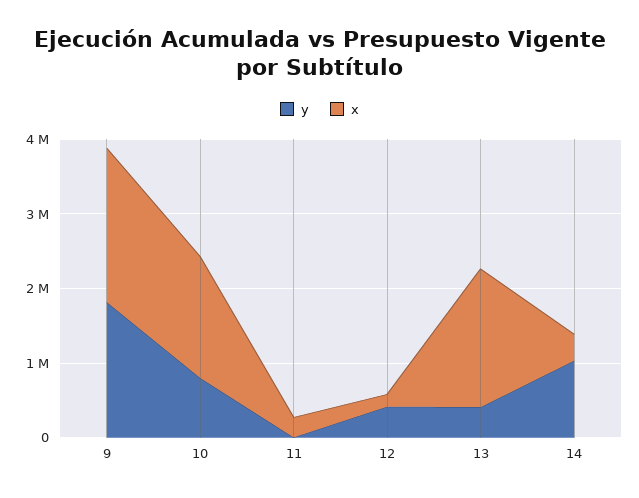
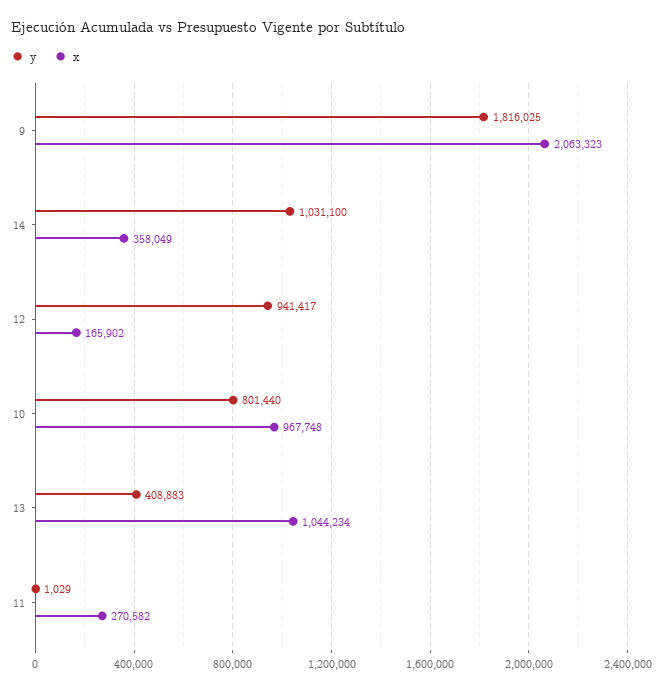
  {
    "y": {
      "9": 1816025,
      "10": 801440,
      "11": 1029,
-     "12": 400000,
+     "12": 941417,
      "13": 408883,
      "14": 1031100
    },
    "x": {
      "9": 2063323,
-     "10": 1600000,
+     "10": 967748,
      "11": 270582,
      "12": 165902,
-     "13": 1800000,
+     "13": 1044234,
      "14": 358049
    }
  }

